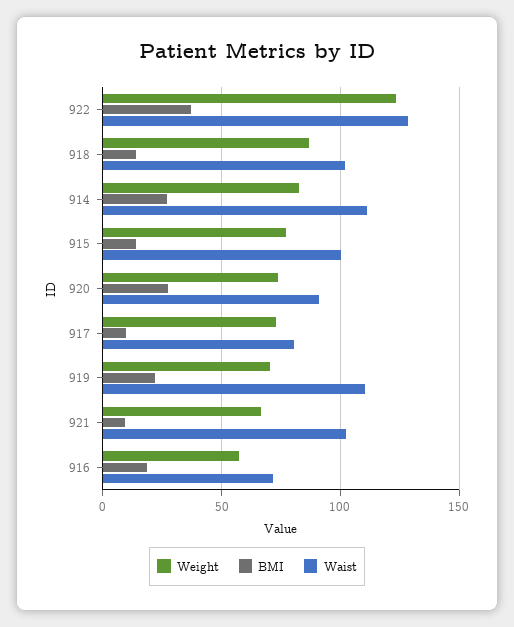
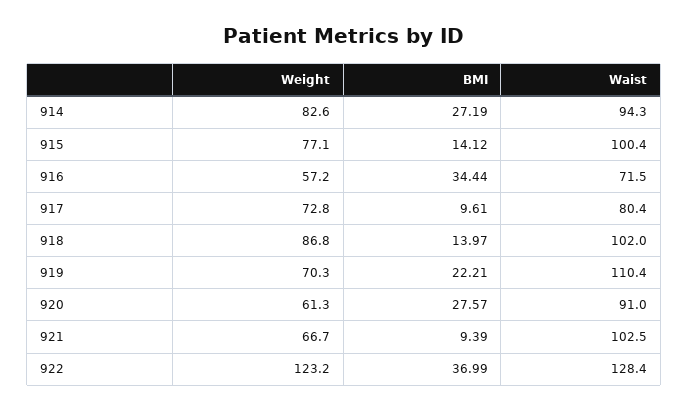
  {
    "Weight": {
      "922": 123.2,
      "918": 86.8,
      "914": 82.6,
      "915": 77.1,
-     "920": 75,
+     "920": 61.3,
      "917": 72.8,
      "919": 70.3,
      "921": 66.7,
      "916": 57.2
    },
    "BMI": {
      "922": 36.99,
      "918": 13.97,
      "914": 27.19,
      "915": 14.12,
      "920": 27.57,
      "917": 9.61,
      "919": 22.21,
      "921": 9.39,
-     "916": 20
+     "916": 34.44
    },
    "Waist": {
      "922": 128.4,
      "918": 102,
-     "914": 110,
+     "914": 94.3,
      "915": 100.4,
      "920": 91,
      "917": 80.4,
      "919": 110.4,
      "921": 102.5,
      "916": 71.5
    }
  }

